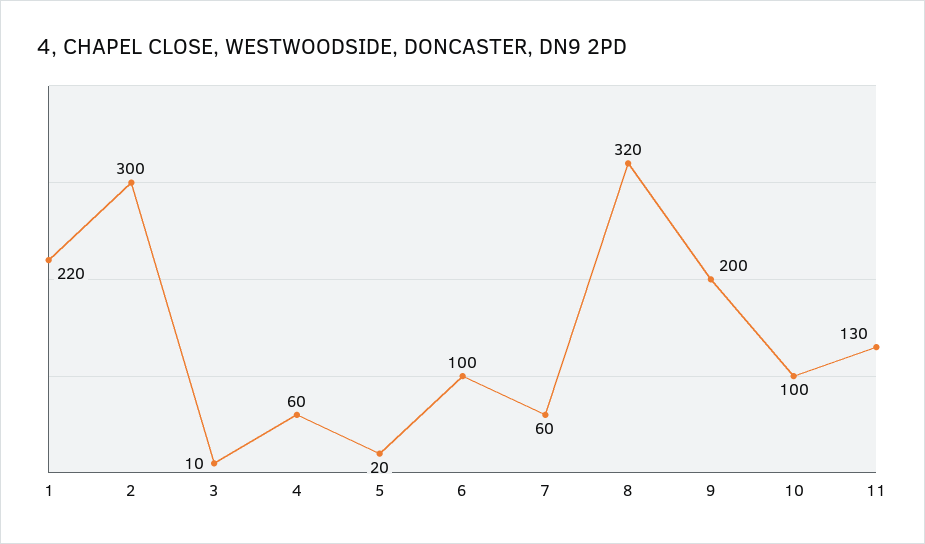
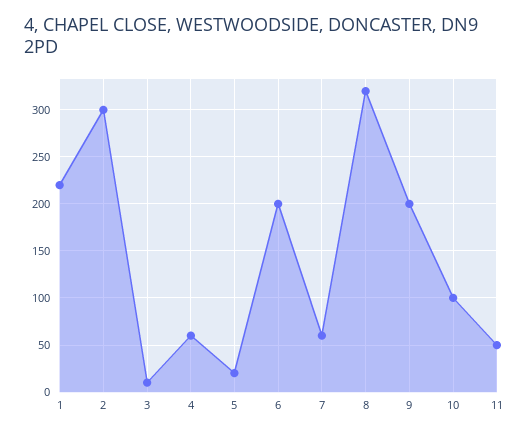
  {
    "1": 220,
    "2": 300,
    "3": 10,
    "4": 60,
    "5": 20,
-   "6": 100,
+   "6": 200,
    "7": 60,
    "8": 320,
    "9": 200,
    "10": 100,
-   "11": 130
+   "11": 50
  }

